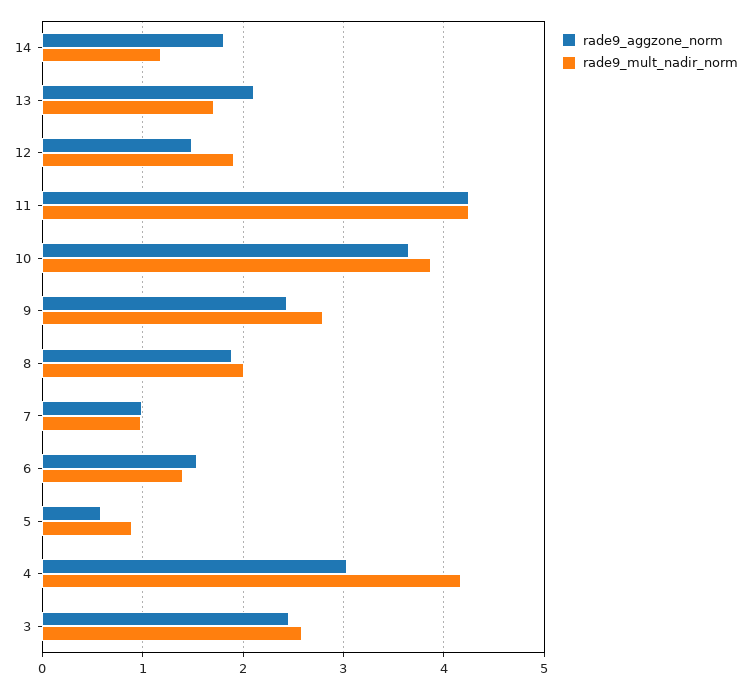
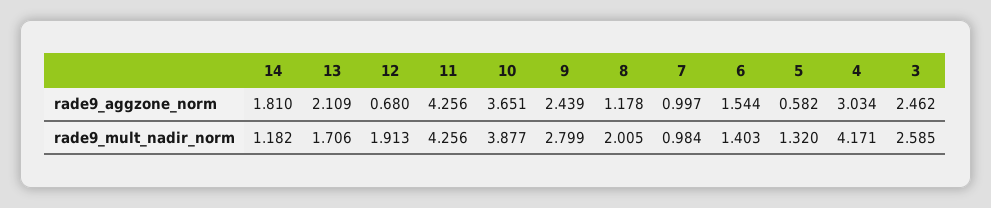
  {
    "rade9_aggzone_norm": {
      "14": 1.81,
      "13": 2.109,
-     "12": 1.5,
+     "12": 0.68,
      "11": 4.256,
      "10": 3.651,
      "9": 2.439,
-     "8": 1.9,
+     "8": 1.178,
      "7": 0.997,
      "6": 1.544,
      "5": 0.582,
      "4": 3.034,
      "3": 2.462
    },
    "rade9_mult_nadir_norm": {
      "14": 1.182,
      "13": 1.706,
      "12": 1.913,
      "11": 4.256,
      "10": 3.877,
      "9": 2.799,
      "8": 2.005,
      "7": 0.984,
      "6": 1.403,
-     "5": 0.9,
+     "5": 1.32,
      "4": 4.171,
      "3": 2.585
    }
  }

